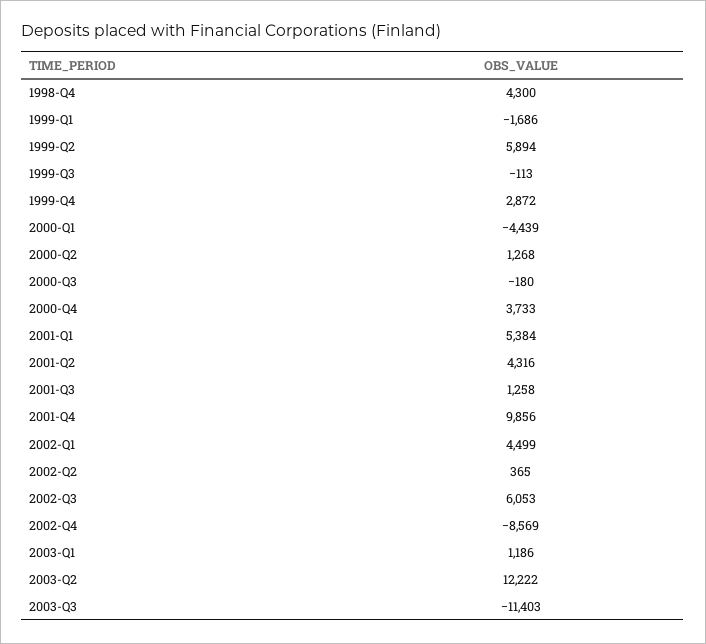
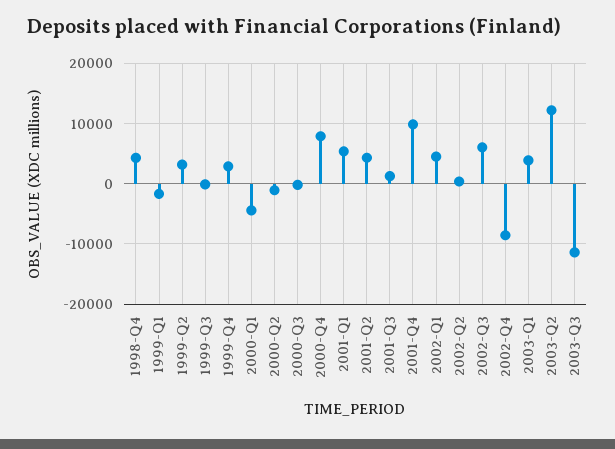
  {
    "1998-Q4": 4300,
    "1999-Q1": -1686,
-   "1999-Q2": 5894,
+   "1999-Q2": 3000,
    "1999-Q3": -113,
    "1999-Q4": 2872,
    "2000-Q1": -4439,
-   "2000-Q2": 1268,
+   "2000-Q2": -1000,
    "2000-Q3": -180,
-   "2000-Q4": 3733,
+   "2000-Q4": 8000,
    "2001-Q1": 5384,
    "2001-Q2": 4316,
    "2001-Q3": 1258,
    "2001-Q4": 9856,
    "2002-Q1": 4499,
    "2002-Q2": 365,
    "2002-Q3": 6053,
    "2002-Q4": -8569,
-   "2003-Q1": 1186,
+   "2003-Q1": 4000,
    "2003-Q2": 12222,
    "2003-Q3": -11403
  }

